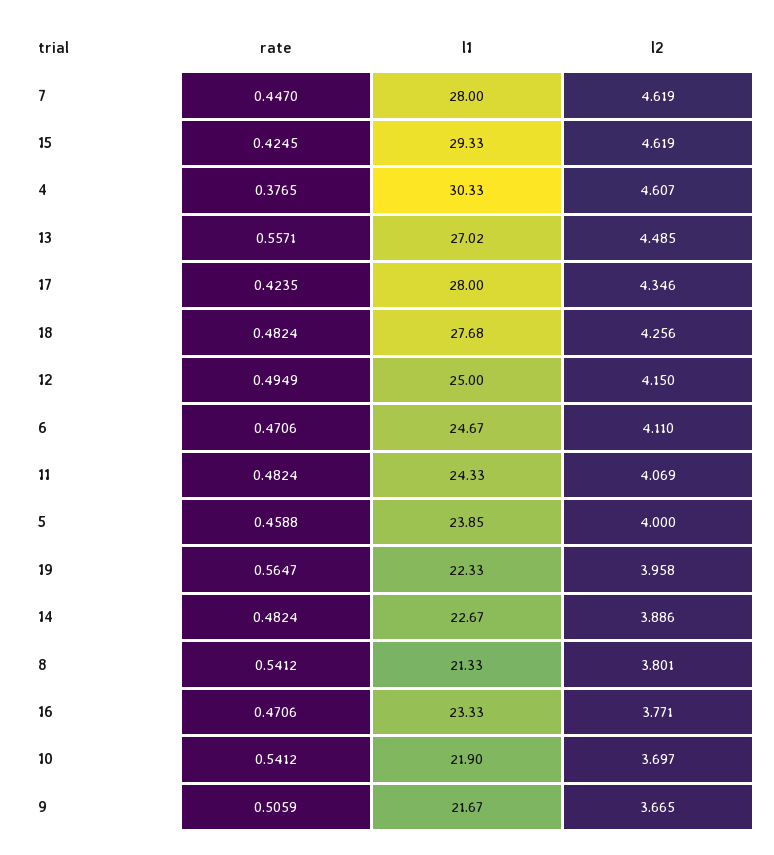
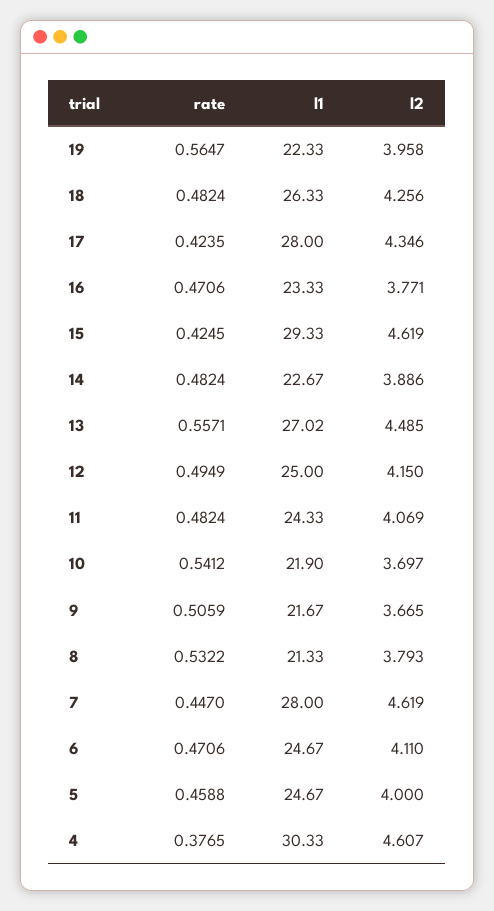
  {
    "rate": {
      "7": 0.447,
      "15": 0.4245,
      "4": 0.3765,
      "13": 0.5571,
      "17": 0.4235,
      "18": 0.4824,
      "12": 0.4949,
      "6": 0.4706,
      "11": 0.4824,
      "5": 0.4588,
      "19": 0.5647,
      "14": 0.4824,
-     "8": 0.5412,
+     "8": 0.5322,
      "16": 0.4706,
      "10": 0.5412,
      "9": 0.5059
    },
    "l1": {
      "7": 28,
      "15": 29.33,
      "4": 30.33,
      "13": 27.02,
      "17": 28,
-     "18": 27.68,
+     "18": 26.33,
      "12": 25,
      "6": 24.67,
      "11": 24.33,
-     "5": 23.85,
+     "5": 24.67,
      "19": 22.33,
      "14": 22.67,
      "8": 21.33,
      "16": 23.33,
      "10": 21.9,
      "9": 21.67
    },
    "l2": {
      "7": 4.619,
      "15": 4.619,
      "4": 4.607,
      "13": 4.485,
      "17": 4.346,
      "18": 4.256,
      "12": 4.15,
      "6": 4.11,
      "11": 4.069,
      "5": 4,
      "19": 3.958,
      "14": 3.886,
-     "8": 3.801,
+     "8": 3.793,
      "16": 3.771,
      "10": 3.697,
      "9": 3.665
    }
  }

